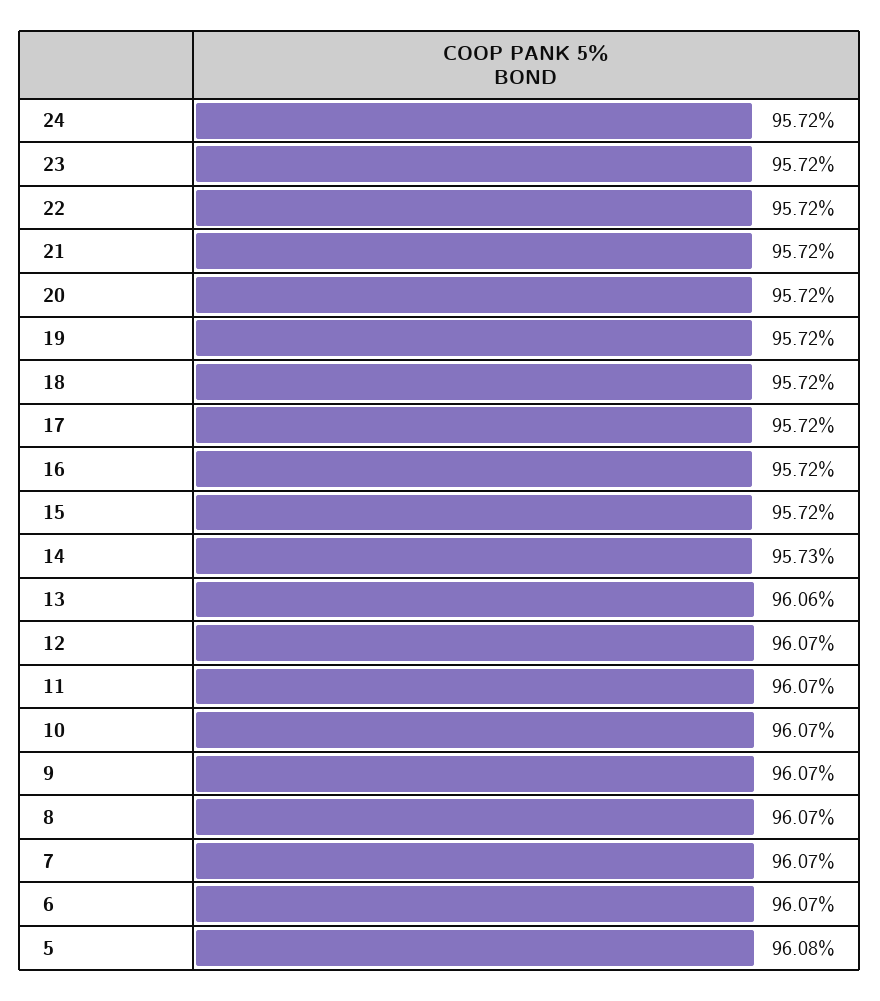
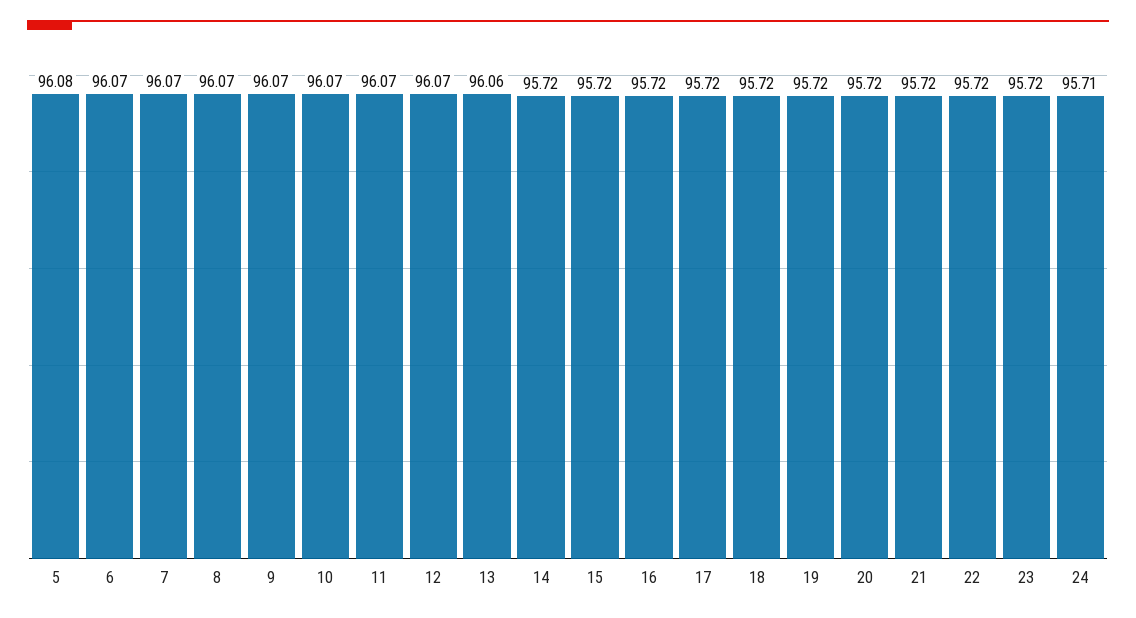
  {
-   "24": 95.72,
+   "24": 95.71,
    "23": 95.72,
    "22": 95.72,
    "21": 95.72,
    "20": 95.72,
    "19": 95.72,
    "18": 95.72,
    "17": 95.72,
    "16": 95.72,
    "15": 95.72,
-   "14": 95.73,
+   "14": 95.72,
    "13": 96.06,
    "12": 96.07,
    "11": 96.07,
    "10": 96.07,
    "9": 96.07,
    "8": 96.07,
    "7": 96.07,
    "6": 96.07,
    "5": 96.08
  }

